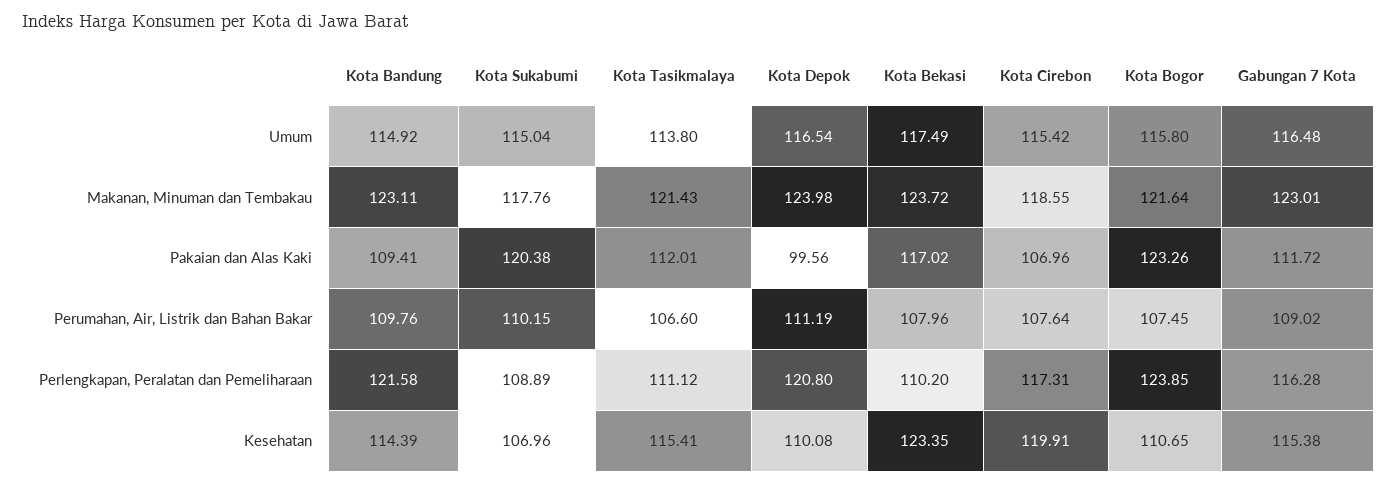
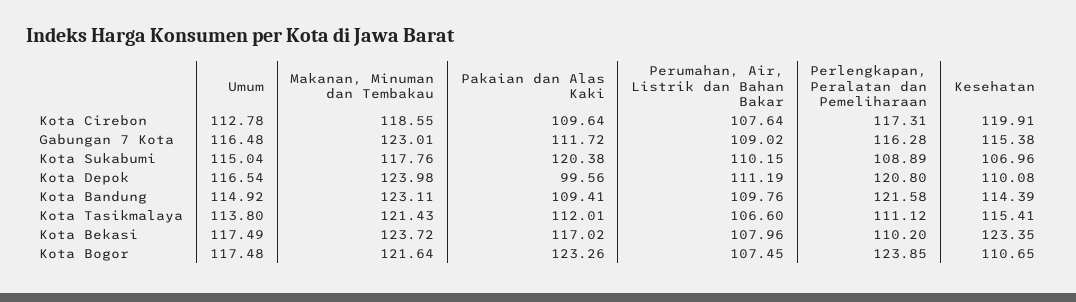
  {
    "Kota Bandung": {
      "Umum": 114.92,
      "Makanan, Minuman dan Tembakau": 123.11,
      "Pakaian dan Alas Kaki": 109.41,
      "Perumahan, Air, Listrik dan Bahan Bakar": 109.76,
      "Perlengkapan, Peralatan dan Pemeliharaan": 121.58,
      "Kesehatan": 114.39
    },
    "Kota Sukabumi": {
      "Umum": 115.04,
      "Makanan, Minuman dan Tembakau": 117.76,
      "Pakaian dan Alas Kaki": 120.38,
      "Perumahan, Air, Listrik dan Bahan Bakar": 110.15,
      "Perlengkapan, Peralatan dan Pemeliharaan": 108.89,
      "Kesehatan": 106.96
    },
    "Kota Tasikmalaya": {
      "Umum": 113.8,
      "Makanan, Minuman dan Tembakau": 121.43,
      "Pakaian dan Alas Kaki": 112.01,
      "Perumahan, Air, Listrik dan Bahan Bakar": 106.6,
      "Perlengkapan, Peralatan dan Pemeliharaan": 111.12,
      "Kesehatan": 115.41
    },
    "Kota Depok": {
      "Umum": 116.54,
      "Makanan, Minuman dan Tembakau": 123.98,
      "Pakaian dan Alas Kaki": 99.56,
      "Perumahan, Air, Listrik dan Bahan Bakar": 111.19,
      "Perlengkapan, Peralatan dan Pemeliharaan": 120.8,
      "Kesehatan": 110.08
    },
    "Kota Bekasi": {
      "Umum": 117.49,
      "Makanan, Minuman dan Tembakau": 123.72,
      "Pakaian dan Alas Kaki": 117.02,
      "Perumahan, Air, Listrik dan Bahan Bakar": 107.96,
      "Perlengkapan, Peralatan dan Pemeliharaan": 110.2,
      "Kesehatan": 123.35
    },
    "Kota Cirebon": {
-     "Umum": 115.42,
+     "Umum": 112.78,
      "Makanan, Minuman dan Tembakau": 118.55,
-     "Pakaian dan Alas Kaki": 106.96,
+     "Pakaian dan Alas Kaki": 109.64,
      "Perumahan, Air, Listrik dan Bahan Bakar": 107.64,
      "Perlengkapan, Peralatan dan Pemeliharaan": 117.31,
      "Kesehatan": 119.91
    },
    "Kota Bogor": {
-     "Umum": 115.8,
+     "Umum": 117.48,
      "Makanan, Minuman dan Tembakau": 121.64,
      "Pakaian dan Alas Kaki": 123.26,
      "Perumahan, Air, Listrik dan Bahan Bakar": 107.45,
      "Perlengkapan, Peralatan dan Pemeliharaan": 123.85,
      "Kesehatan": 110.65
    },
    "Gabungan 7 Kota": {
      "Umum": 116.48,
      "Makanan, Minuman dan Tembakau": 123.01,
      "Pakaian dan Alas Kaki": 111.72,
      "Perumahan, Air, Listrik dan Bahan Bakar": 109.02,
      "Perlengkapan, Peralatan dan Pemeliharaan": 116.28,
      "Kesehatan": 115.38
    }
  }

